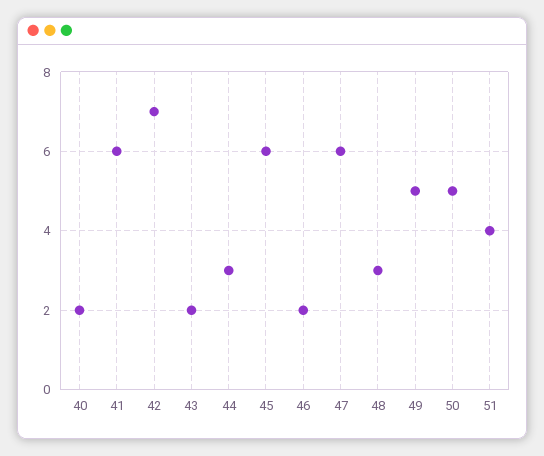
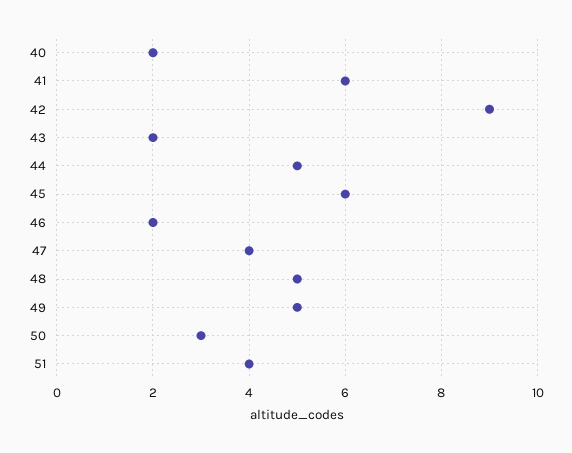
  {
    "40": 2,
    "41": 6,
-   "42": 7,
+   "42": 9,
    "43": 2,
-   "44": 3,
+   "44": 5,
    "45": 6,
    "46": 2,
-   "47": 6,
+   "47": 4,
-   "48": 3,
+   "48": 5,
    "49": 5,
-   "50": 5,
+   "50": 3,
    "51": 4
  }

